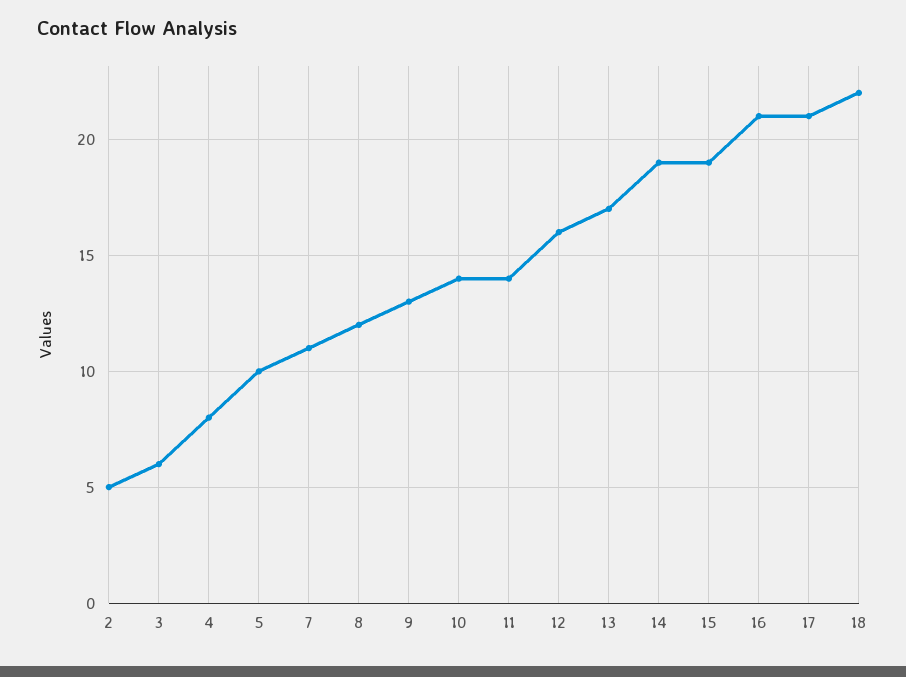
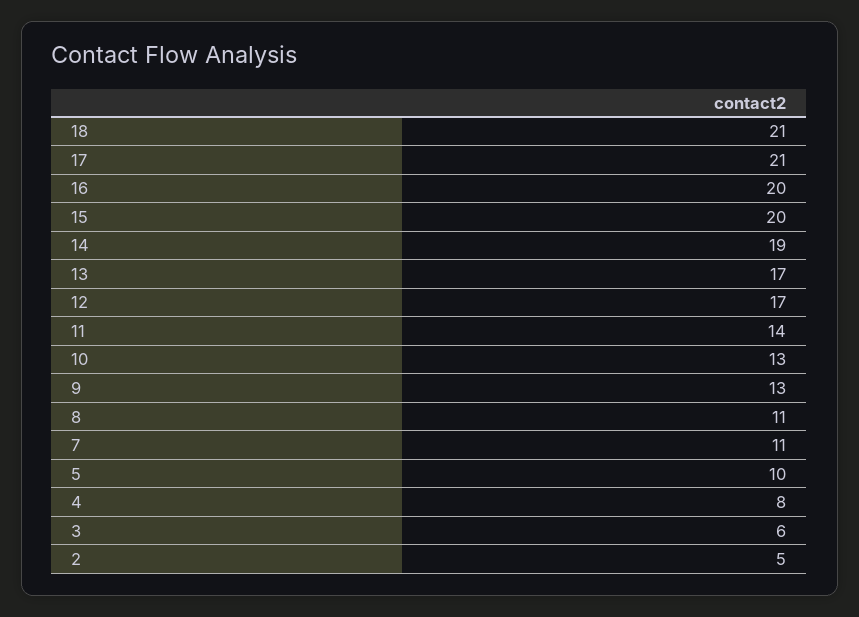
  {
    "2": 5,
    "3": 6,
    "4": 8,
    "5": 10,
    "7": 11,
-   "8": 12,
+   "8": 11,
    "9": 13,
-   "10": 14,
+   "10": 13,
    "11": 14,
-   "12": 16,
+   "12": 17,
    "13": 17,
    "14": 19,
-   "15": 19,
+   "15": 20,
-   "16": 21,
+   "16": 20,
    "17": 21,
-   "18": 22
+   "18": 21
  }

